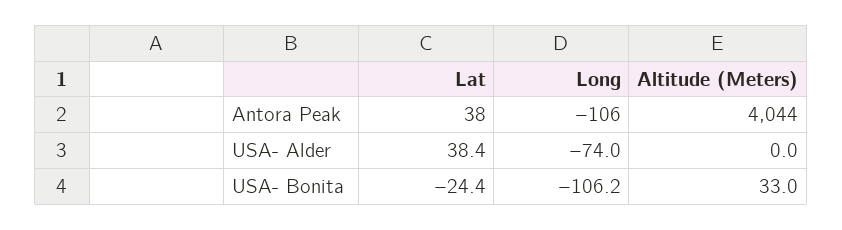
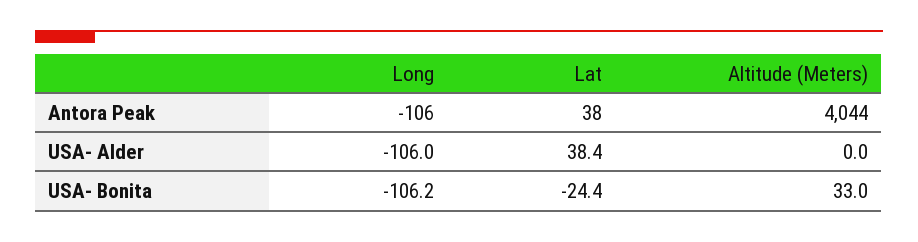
  {
    "Lat": {
      "Antora Peak": 38,
      "USA- Alder": 38.4,
      "USA- Bonita": -24.4
    },
    "Long": {
      "Antora Peak": -106,
-     "USA- Alder": -74,
+     "USA- Alder": -106,
      "USA- Bonita": -106.2
    },
    "Altitude (Meters)": {
      "Antora Peak": 4044,
      "USA- Alder": 0,
      "USA- Bonita": 33
    }
  }

